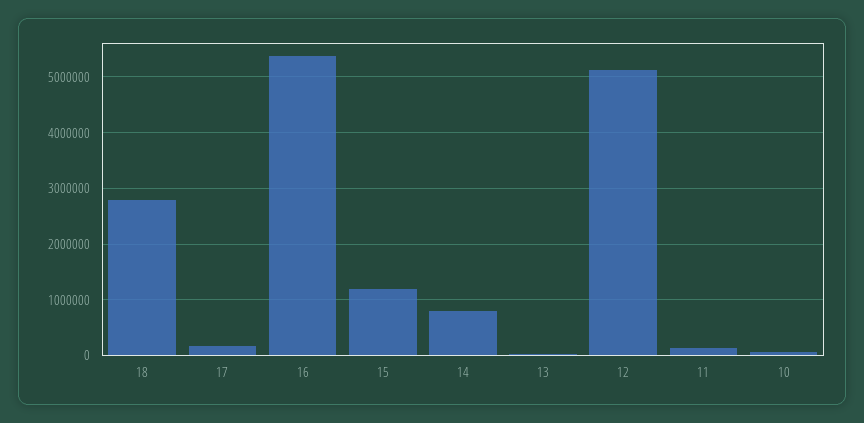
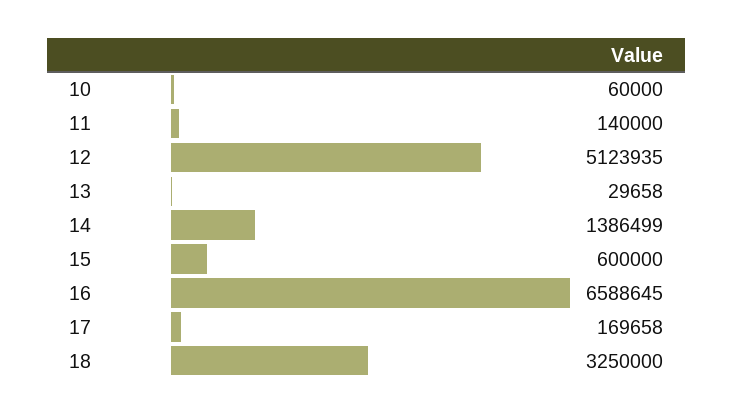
  {
-   "18": 2800000,
+   "18": 3250000,
    "17": 169658,
-   "16": 5400000,
+   "16": 6588645,
-   "15": 1200000,
+   "15": 600000,
-   "14": 800000,
+   "14": 1386499,
    "13": 29658,
    "12": 5123935,
    "11": 140000,
    "10": 60000
  }

